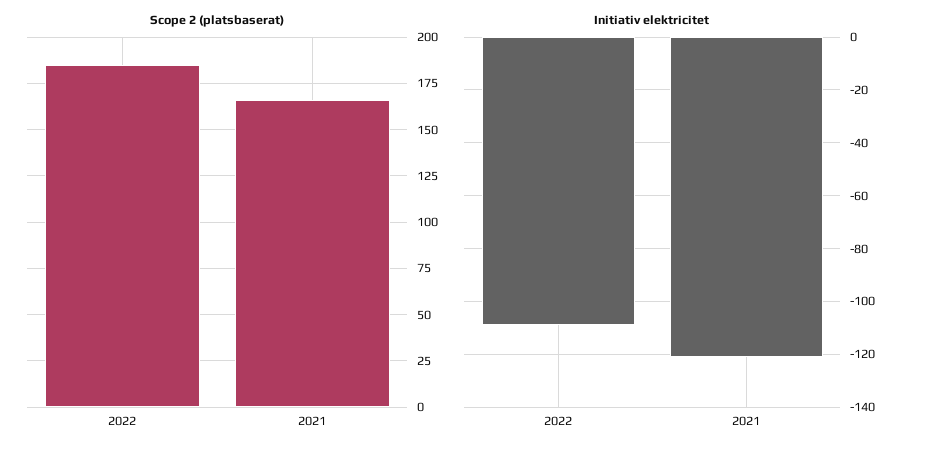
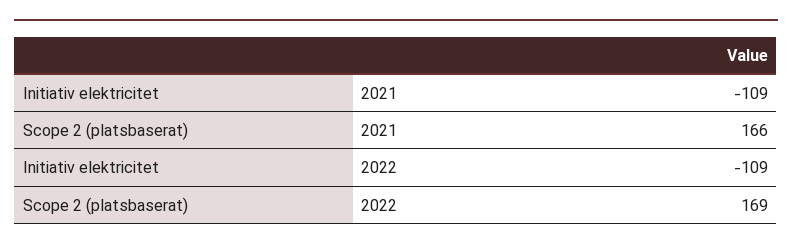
  {
    "Scope 2 (platsbaserat)": {
-     "2022": 185,
+     "2022": 169,
      "2021": 166
    },
    "Initiativ elektricitet": {
      "2022": -109,
-     "2021": -120
+     "2021": -109
    }
  }

